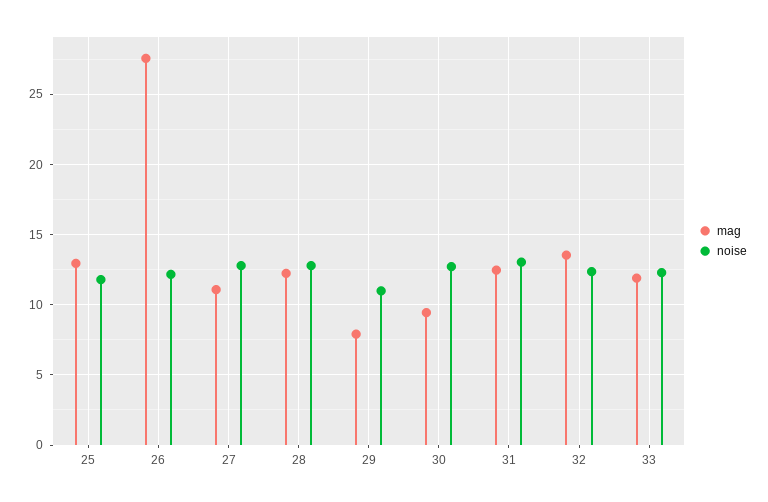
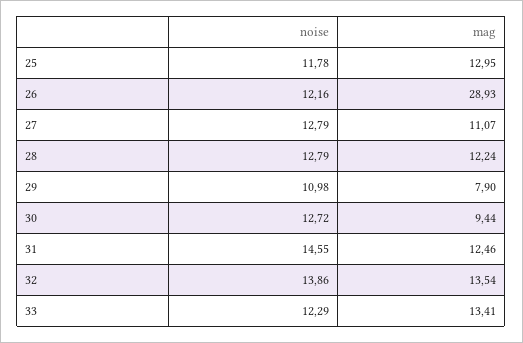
  {
    "mag": {
      "25": 12.95,
-     "26": 27.5,
+     "26": 28.93,
      "27": 11.07,
      "28": 12.24,
      "29": 7.9,
      "30": 9.44,
      "31": 12.46,
      "32": 13.54,
-     "33": 12
+     "33": 13.41
    },
    "noise": {
      "25": 11.78,
      "26": 12.16,
      "27": 12.79,
      "28": 12.79,
      "29": 10.98,
      "30": 12.72,
-     "31": 13,
+     "31": 14.55,
-     "32": 12.5,
+     "32": 13.86,
      "33": 12.29
    }
  }

